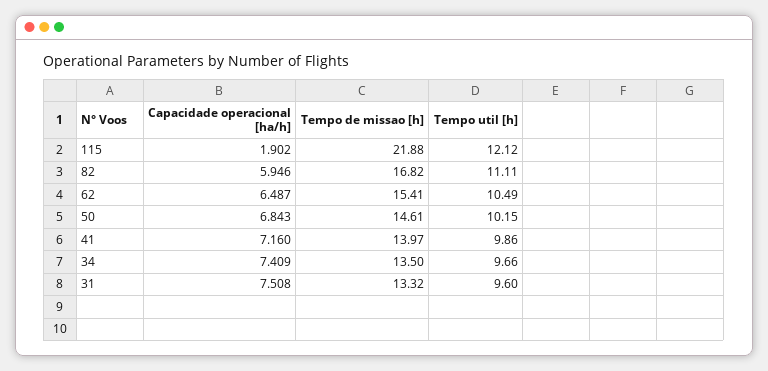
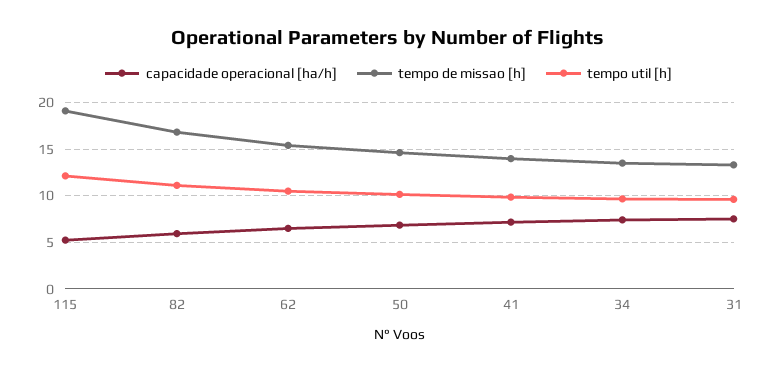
  {
    "Capacidade operacional [ha/h]": {
-     "115": 1.902,
+     "115": 5,
      "82": 5.946,
      "62": 6.487,
      "50": 6.843,
      "41": 7.16,
      "34": 7.409,
      "31": 7.508
    },
    "Tempo de missao [h]": {
-     "115": 21.88,
+     "115": 19,
      "82": 16.82,
      "62": 15.41,
      "50": 14.61,
      "41": 13.97,
      "34": 13.5,
      "31": 13.32
    },
    "Tempo util [h]": {
      "115": 12.12,
      "82": 11.11,
      "62": 10.49,
      "50": 10.15,
      "41": 9.86,
      "34": 9.66,
      "31": 9.6
    }
  }

